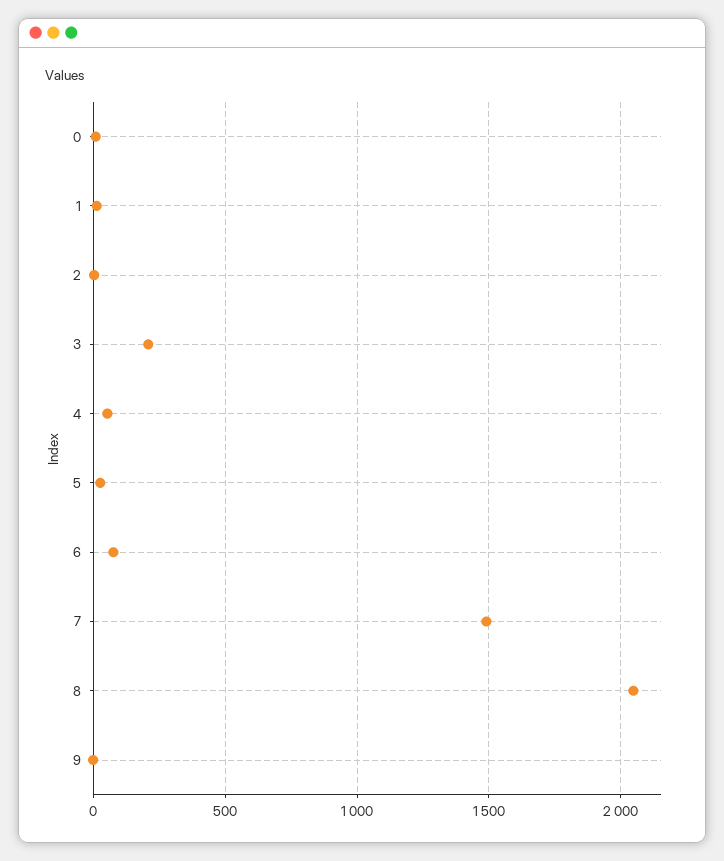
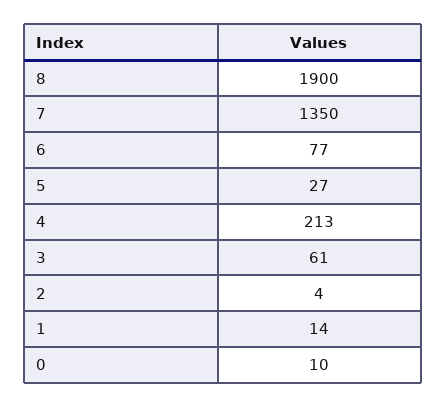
  {
    "0": 10,
    "1": 14,
    "2": 4,
-   "3": 200,
+   "3": 61,
-   "4": 50,
+   "4": 213,
    "5": 27,
    "6": 77,
-   "7": 1500,
+   "7": 1350,
-   "8": 2050,
+   "8": 1900
-   "9": 0
  }

